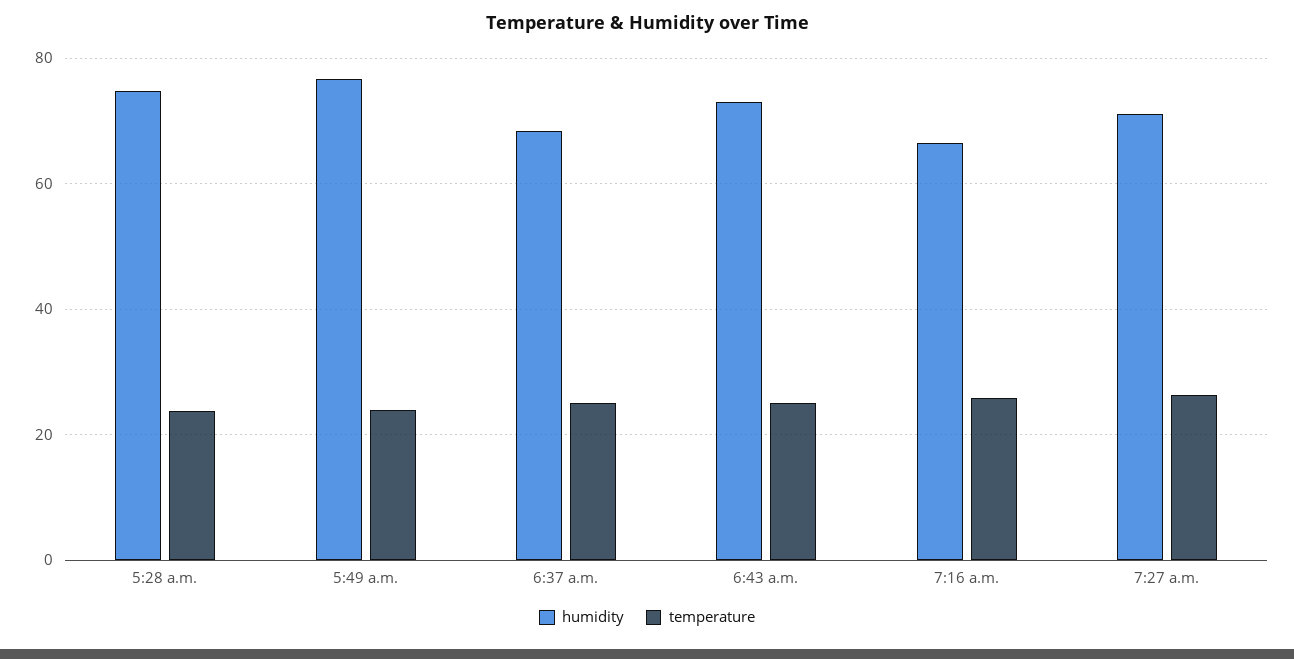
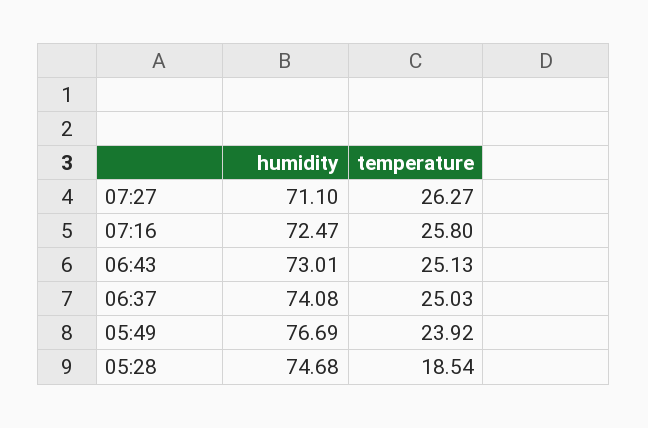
  {
    "humidity": {
      "5:28 a.m.": 74.68,
      "5:49 a.m.": 76.69,
-     "6:37 a.m.": 68,
+     "6:37 a.m.": 74.08,
      "6:43 a.m.": 73.01,
-     "7:16 a.m.": 66,
+     "7:16 a.m.": 72.47,
      "7:27 a.m.": 71.1
    },
    "temperature": {
-     "5:28 a.m.": 24,
+     "5:28 a.m.": 18.54,
      "5:49 a.m.": 23.92,
      "6:37 a.m.": 25.03,
      "6:43 a.m.": 25.13,
      "7:16 a.m.": 25.8,
      "7:27 a.m.": 26.27
    }
  }

